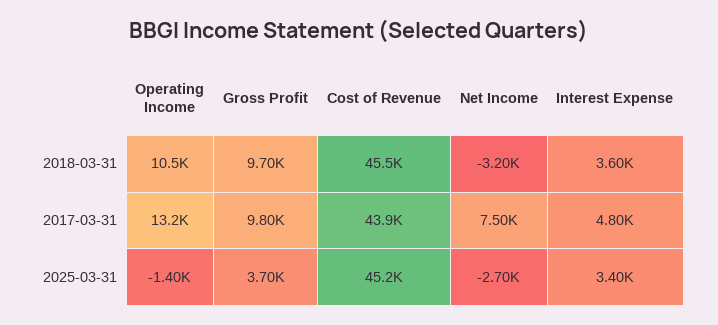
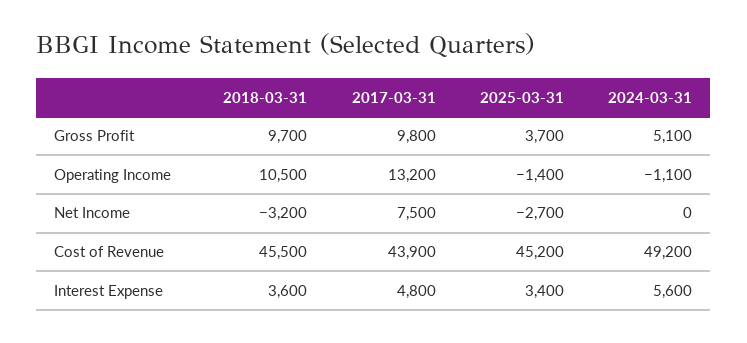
  {
    "Operating Income": {
      "2018-03-31": 10500,
      "2017-03-31": 13200,
-     "2025-03-31": -1400
+     "2025-03-31": -1400,
+     "2024-03-31": -1100
    },
    "Gross Profit": {
      "2018-03-31": 9700,
      "2017-03-31": 9800,
-     "2025-03-31": 3700
+     "2025-03-31": 3700,
+     "2024-03-31": 5100
    },
    "Cost of Revenue": {
      "2018-03-31": 45500,
      "2017-03-31": 43900,
-     "2025-03-31": 45200
+     "2025-03-31": 45200,
+     "2024-03-31": 49200
    },
    "Net Income": {
      "2018-03-31": -3200,
      "2017-03-31": 7500,
-     "2025-03-31": -2700
+     "2025-03-31": -2700,
+     "2024-03-31": 0
    },
    "Interest Expense": {
      "2018-03-31": 3600,
      "2017-03-31": 4800,
-     "2025-03-31": 3400
+     "2025-03-31": 3400,
+     "2024-03-31": 5600
    }
  }

